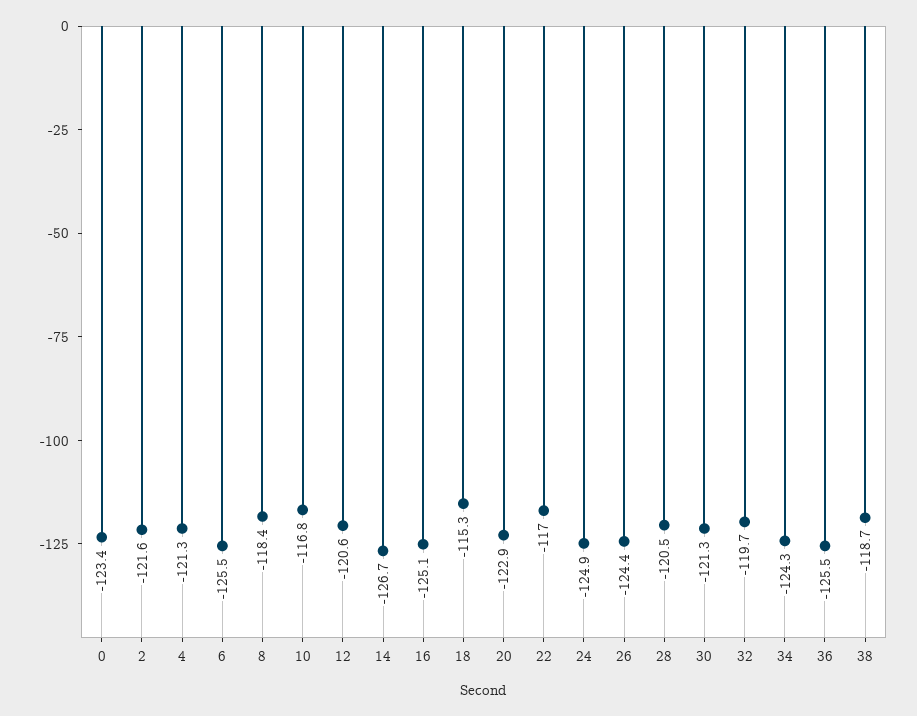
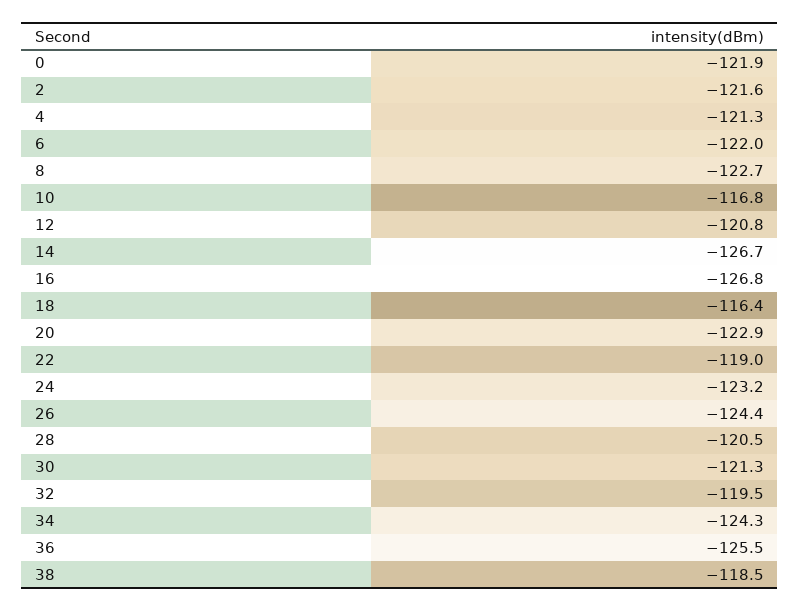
  {
-   "0": -123.4,
+   "0": -121.9,
    "2": -121.6,
    "4": -121.3,
-   "6": -125.5,
+   "6": -122,
-   "8": -118.4,
+   "8": -122.7,
    "10": -116.8,
-   "12": -120.6,
+   "12": -120.8,
    "14": -126.7,
-   "16": -125.1,
+   "16": -126.8,
-   "18": -115.3,
+   "18": -116.4,
    "20": -122.9,
-   "22": -117,
+   "22": -119,
-   "24": -124.9,
+   "24": -123.2,
    "26": -124.4,
    "28": -120.5,
    "30": -121.3,
-   "32": -119.7,
+   "32": -119.5,
    "34": -124.3,
    "36": -125.5,
-   "38": -118.7
+   "38": -118.5
  }

